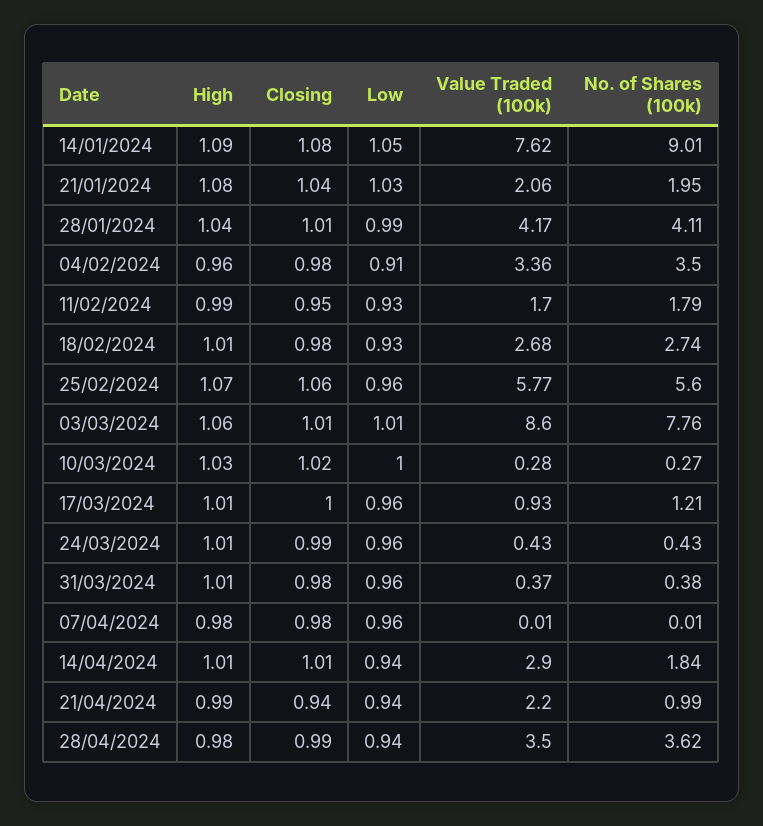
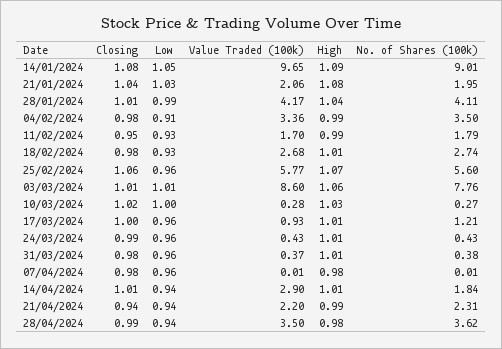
  {
    "High": {
      "14/01/2024": 1.09,
      "21/01/2024": 1.08,
      "28/01/2024": 1.04,
-     "04/02/2024": 0.96,
+     "04/02/2024": 0.99,
      "11/02/2024": 0.99,
      "18/02/2024": 1.01,
      "25/02/2024": 1.07,
      "03/03/2024": 1.06,
      "10/03/2024": 1.03,
      "17/03/2024": 1.01,
      "24/03/2024": 1.01,
      "31/03/2024": 1.01,
      "07/04/2024": 0.98,
      "14/04/2024": 1.01,
      "21/04/2024": 0.99,
      "28/04/2024": 0.98
    },
    "Closing": {
      "14/01/2024": 1.08,
      "21/01/2024": 1.04,
      "28/01/2024": 1.01,
      "04/02/2024": 0.98,
      "11/02/2024": 0.95,
      "18/02/2024": 0.98,
      "25/02/2024": 1.06,
      "03/03/2024": 1.01,
      "10/03/2024": 1.02,
      "17/03/2024": 1,
      "24/03/2024": 0.99,
      "31/03/2024": 0.98,
      "07/04/2024": 0.98,
      "14/04/2024": 1.01,
      "21/04/2024": 0.94,
      "28/04/2024": 0.99
    },
    "Low": {
      "14/01/2024": 1.05,
      "21/01/2024": 1.03,
      "28/01/2024": 0.99,
      "04/02/2024": 0.91,
      "11/02/2024": 0.93,
      "18/02/2024": 0.93,
      "25/02/2024": 0.96,
      "03/03/2024": 1.01,
      "10/03/2024": 1,
      "17/03/2024": 0.96,
      "24/03/2024": 0.96,
      "31/03/2024": 0.96,
      "07/04/2024": 0.96,
      "14/04/2024": 0.94,
      "21/04/2024": 0.94,
      "28/04/2024": 0.94
    },
    "Value Traded (100k)": {
-     "14/01/2024": 7.62,
+     "14/01/2024": 9.65,
      "21/01/2024": 2.06,
      "28/01/2024": 4.17,
      "04/02/2024": 3.36,
      "11/02/2024": 1.7,
      "18/02/2024": 2.68,
      "25/02/2024": 5.77,
      "03/03/2024": 8.6,
      "10/03/2024": 0.28,
      "17/03/2024": 0.93,
      "24/03/2024": 0.43,
      "31/03/2024": 0.37,
      "07/04/2024": 0.01,
      "14/04/2024": 2.9,
      "21/04/2024": 2.2,
      "28/04/2024": 3.5
    },
    "No. of Shares (100k)": {
      "14/01/2024": 9.01,
      "21/01/2024": 1.95,
      "28/01/2024": 4.11,
      "04/02/2024": 3.5,
      "11/02/2024": 1.79,
      "18/02/2024": 2.74,
      "25/02/2024": 5.6,
      "03/03/2024": 7.76,
      "10/03/2024": 0.27,
      "17/03/2024": 1.21,
      "24/03/2024": 0.43,
      "31/03/2024": 0.38,
      "07/04/2024": 0.01,
      "14/04/2024": 1.84,
-     "21/04/2024": 0.99,
+     "21/04/2024": 2.31,
      "28/04/2024": 3.62
    }
  }

